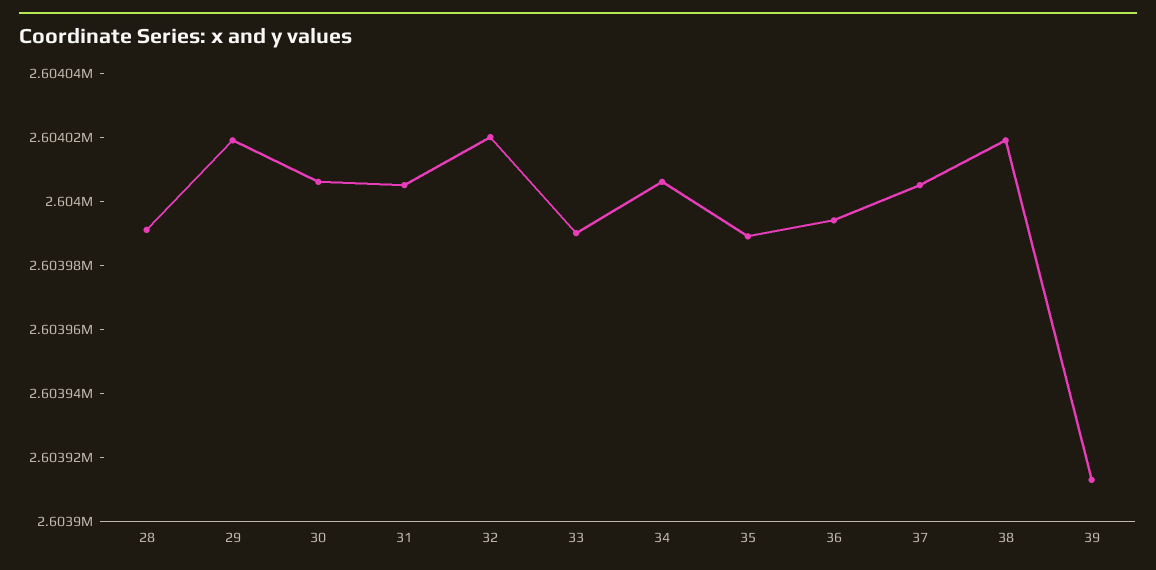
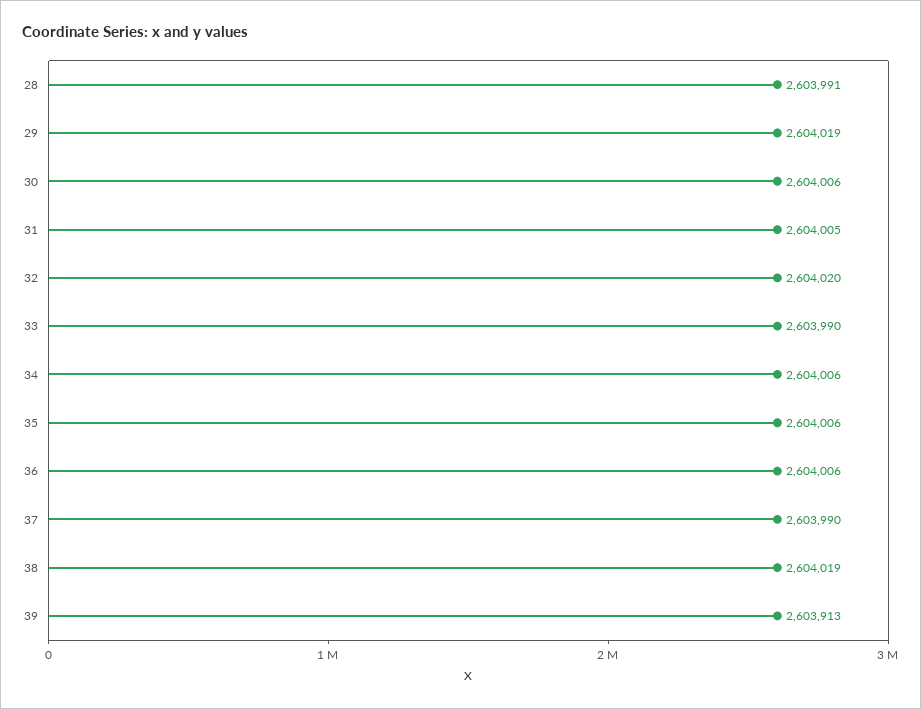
  {
    "28": 2603991,
    "29": 2604019,
    "30": 2604006,
    "31": 2604005,
    "32": 2604020,
    "33": 2603990,
    "34": 2604006,
-   "35": 2603990,
+   "35": 2604006,
-   "36": 2603995,
+   "36": 2604006,
-   "37": 2604005,
+   "37": 2603990,
    "38": 2604019,
    "39": 2603913
  }

